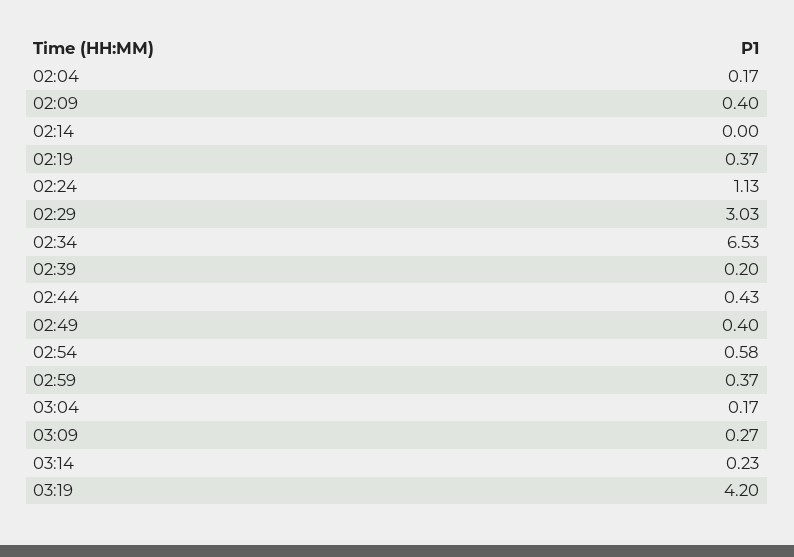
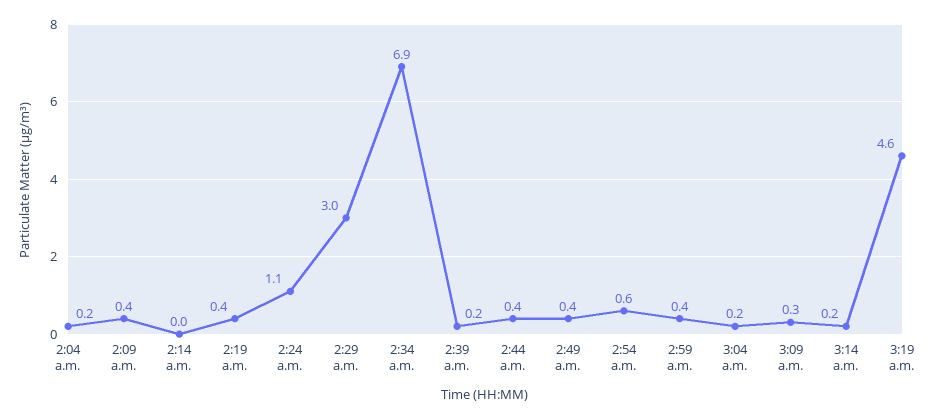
  {
    "02:04": 0.17,
    "02:09": 0.4,
    "02:14": 0,
    "02:19": 0.37,
    "02:24": 1.13,
    "02:29": 3.03,
-   "02:34": 6.53,
+   "02:34": 6.9,
    "02:39": 0.2,
    "02:44": 0.43,
    "02:49": 0.4,
    "02:54": 0.58,
    "02:59": 0.37,
    "03:04": 0.17,
    "03:09": 0.27,
    "03:14": 0.23,
-   "03:19": 4.2
+   "03:19": 4.6
  }

